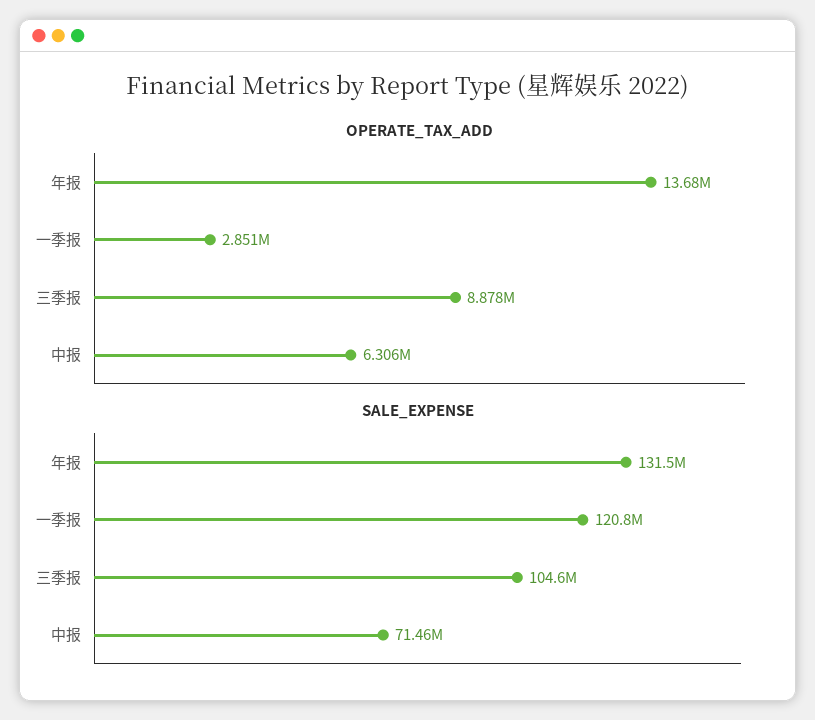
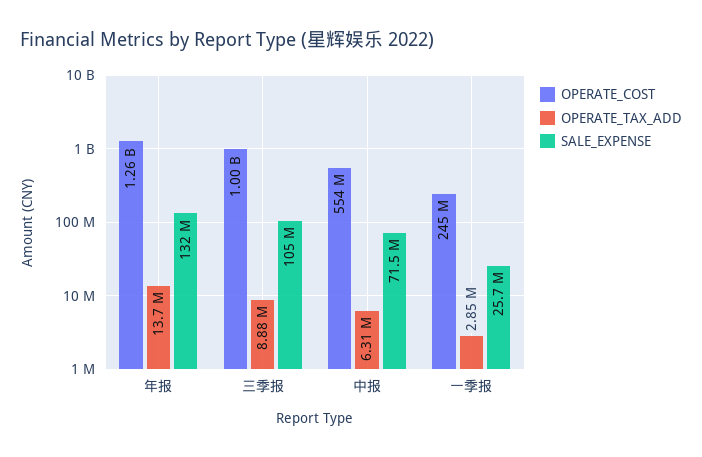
  {
    "OPERATE_TAX_ADD": {
      "年报": 13680000,
      "一季报": 2851000,
      "三季报": 8878000,
      "中报": 6306000
    },
    "SALE_EXPENSE": {
      "年报": 131500000,
-     "一季报": 120800000,
+     "一季报": 25700000,
      "三季报": 104600000,
      "中报": 71460000
-   }
+   },
+   "OPERATE_COST": {
+     "年报": 1260000000,
+     "三季报": 1000000000,
+     "中报": 554000000,
+     "一季报": 245000000
+   }
  }

